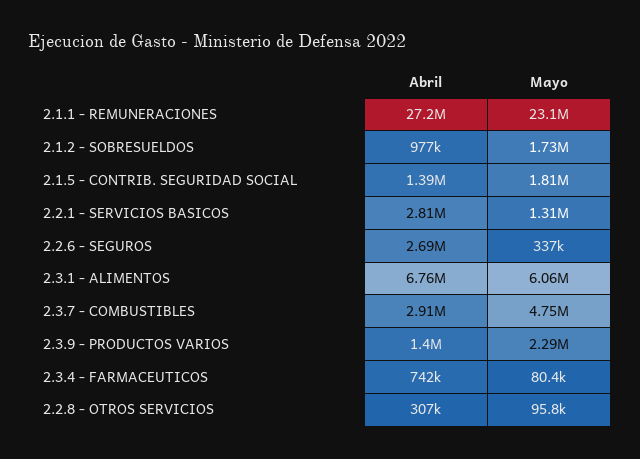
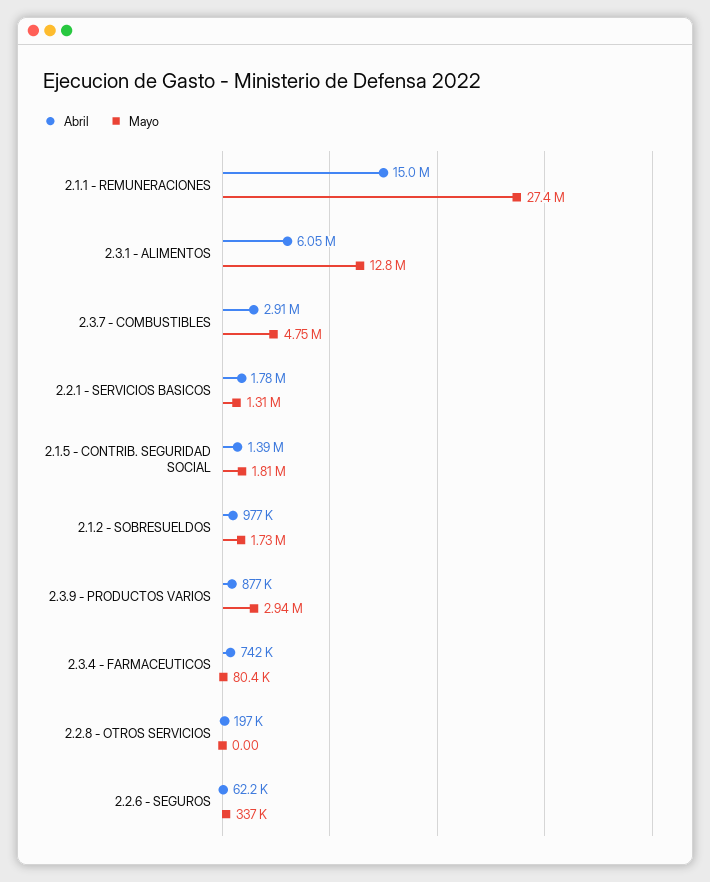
  {
    "Abril": {
-     "2.1.1 - REMUNERACIONES": 27200000,
+     "2.1.1 - REMUNERACIONES": 15000000,
      "2.1.2 - SOBRESUELDOS": 977000,
      "2.1.5 - CONTRIB. SEGURIDAD SOCIAL": 1390000,
-     "2.2.1 - SERVICIOS BASICOS": 2810000,
+     "2.2.1 - SERVICIOS BASICOS": 1780000,
-     "2.2.6 - SEGUROS": 2690000,
+     "2.2.6 - SEGUROS": 62200,
-     "2.3.1 - ALIMENTOS": 6760000,
+     "2.3.1 - ALIMENTOS": 6050000,
      "2.3.7 - COMBUSTIBLES": 2910000,
-     "2.3.9 - PRODUCTOS VARIOS": 1400000,
+     "2.3.9 - PRODUCTOS VARIOS": 877000,
      "2.3.4 - FARMACEUTICOS": 742000,
-     "2.2.8 - OTROS SERVICIOS": 307000
+     "2.2.8 - OTROS SERVICIOS": 197000
    },
    "Mayo": {
-     "2.1.1 - REMUNERACIONES": 23100000,
+     "2.1.1 - REMUNERACIONES": 27400000,
      "2.1.2 - SOBRESUELDOS": 1730000,
      "2.1.5 - CONTRIB. SEGURIDAD SOCIAL": 1810000,
      "2.2.1 - SERVICIOS BASICOS": 1310000,
      "2.2.6 - SEGUROS": 337000,
-     "2.3.1 - ALIMENTOS": 6060000,
+     "2.3.1 - ALIMENTOS": 12800000,
      "2.3.7 - COMBUSTIBLES": 4750000,
-     "2.3.9 - PRODUCTOS VARIOS": 2290000,
+     "2.3.9 - PRODUCTOS VARIOS": 2940000,
      "2.3.4 - FARMACEUTICOS": 80400,
-     "2.2.8 - OTROS SERVICIOS": 95800
+     "2.2.8 - OTROS SERVICIOS": 0
    }
  }

